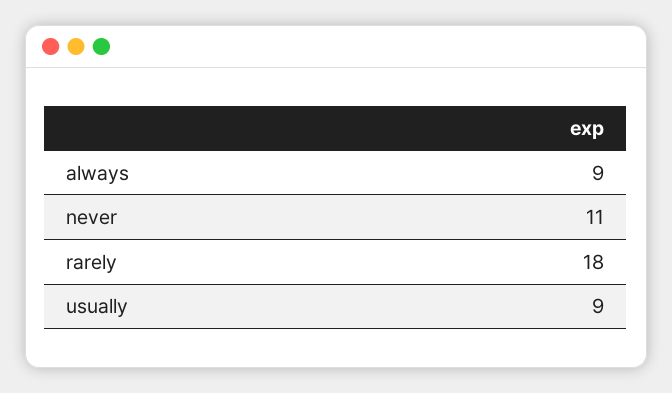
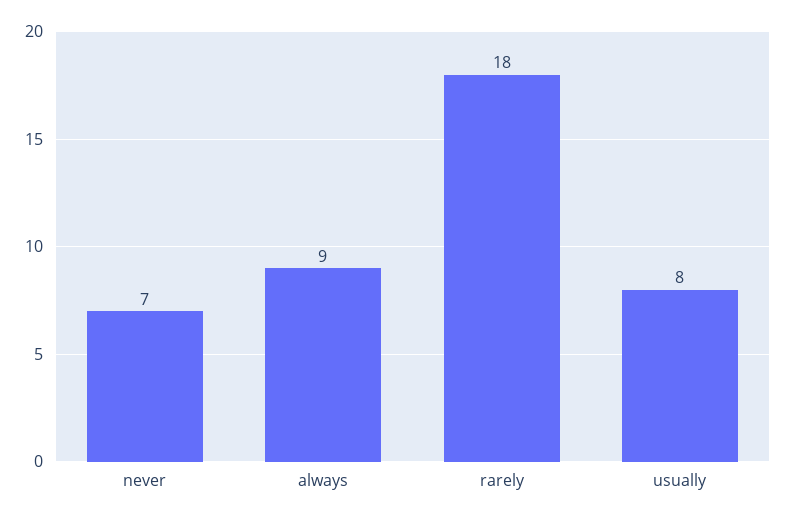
  {
    "always": 9,
-   "never": 11,
+   "never": 7,
    "rarely": 18,
-   "usually": 9
+   "usually": 8
  }

